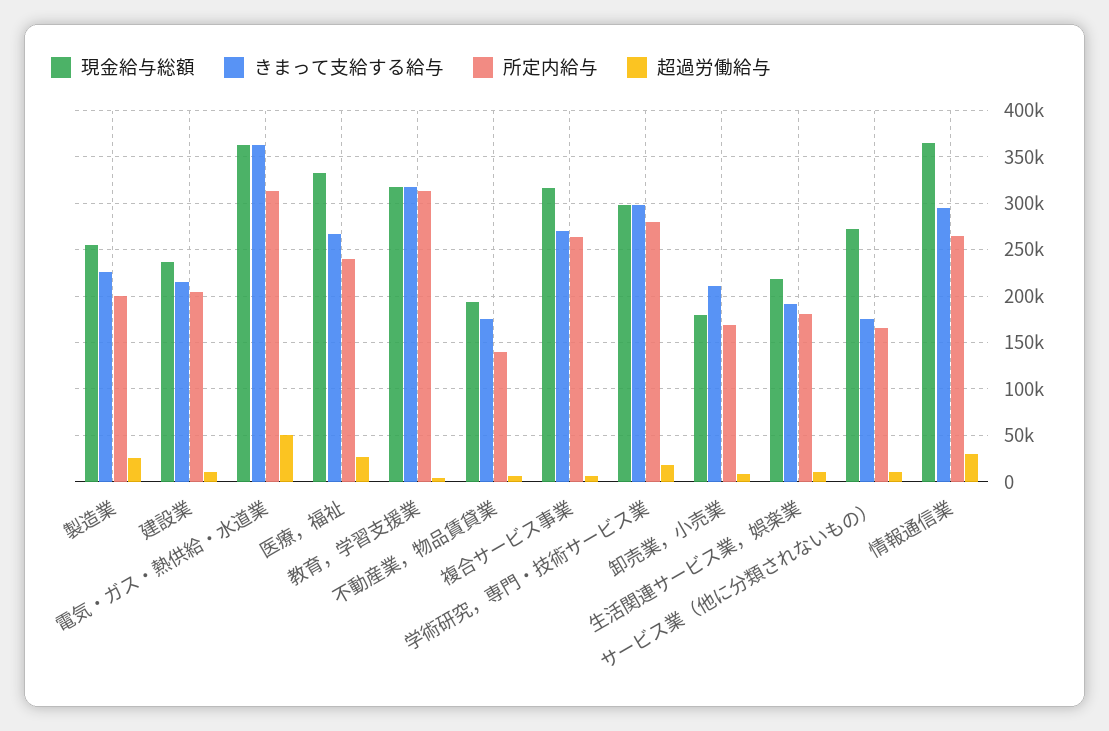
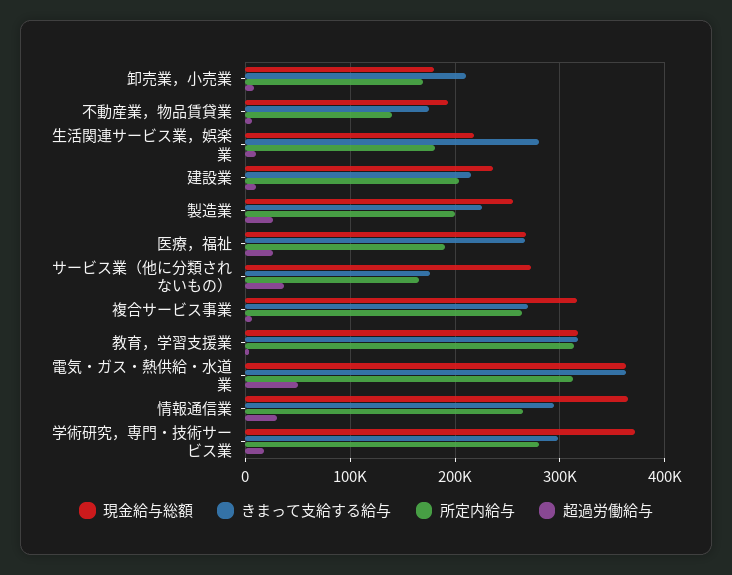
  {
    "現金給与総額": {
      "製造業": 250000,
      "建設業": 240000,
      "電気・ガス・熱供給・水道業": 360000,
-     "医療，福祉": 330000,
+     "医療，福祉": 270000,
      "教育，学習支援業": 320000,
      "不動産業，物品賃貸業": 190000,
      "複合サービス事業": 320000,
-     "学術研究，専門・技術サービス業": 300000,
+     "学術研究，専門・技術サービス業": 370000,
      "卸売業，小売業": 180000,
      "生活関連サービス業，娯楽業": 220000,
      "サービス業（他に分類されないもの）": 270000,
      "情報通信業": 360000
    },
    "きまって支給する給与": {
      "製造業": 230000,
      "建設業": 210000,
      "電気・ガス・熱供給・水道業": 360000,
      "医療，福祉": 270000,
      "教育，学習支援業": 320000,
      "不動産業，物品賃貸業": 180000,
      "複合サービス事業": 270000,
      "学術研究，専門・技術サービス業": 300000,
      "卸売業，小売業": 210000,
-     "生活関連サービス業，娯楽業": 190000,
+     "生活関連サービス業，娯楽業": 280000,
      "サービス業（他に分類されないもの）": 180000,
      "情報通信業": 290000
    },
    "所定内給与": {
      "製造業": 200000,
      "建設業": 200000,
      "電気・ガス・熱供給・水道業": 310000,
-     "医療，福祉": 240000,
+     "医療，福祉": 190000,
      "教育，学習支援業": 310000,
      "不動産業，物品賃貸業": 140000,
      "複合サービス事業": 260000,
      "学術研究，専門・技術サービス業": 280000,
      "卸売業，小売業": 170000,
      "生活関連サービス業，娯楽業": 180000,
      "サービス業（他に分類されないもの）": 170000,
      "情報通信業": 260000
    },
    "超過労働給与": {
      "製造業": 30000,
      "建設業": 10000,
      "電気・ガス・熱供給・水道業": 50000,
      "医療，福祉": 30000,
      "教育，学習支援業": 0,
      "不動産業，物品賃貸業": 10000,
      "複合サービス事業": 10000,
      "学術研究，専門・技術サービス業": 20000,
      "卸売業，小売業": 10000,
      "生活関連サービス業，娯楽業": 10000,
-     "サービス業（他に分類されないもの）": 10000,
+     "サービス業（他に分類されないもの）": 40000,
      "情報通信業": 30000
    }
  }

